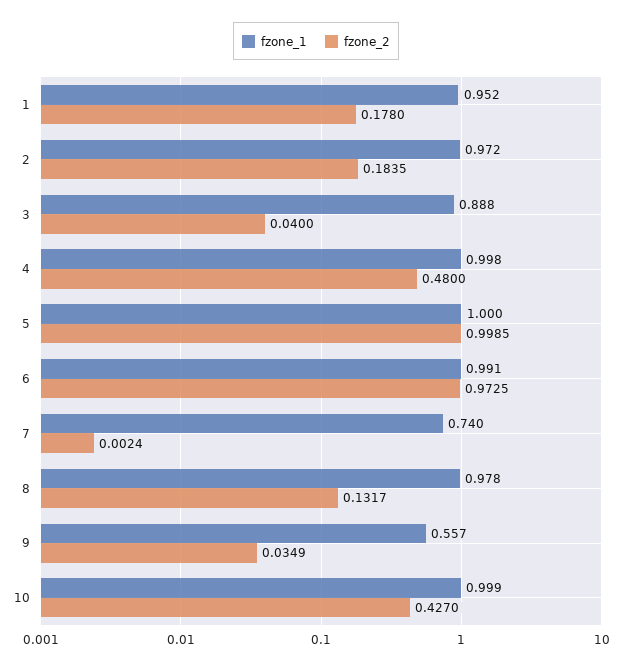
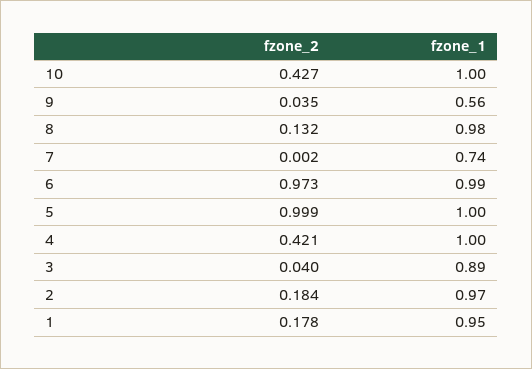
  {
    "fzone_1": {
      "1": 0.952,
      "2": 0.972,
      "3": 0.888,
      "4": 0.998,
      "5": 1,
      "6": 0.991,
      "7": 0.74,
      "8": 0.978,
      "9": 0.557,
      "10": 0.999
    },
    "fzone_2": {
      "1": 0.178,
      "2": 0.1835,
      "3": 0.04,
-     "4": 0.48,
+     "4": 0.421,
      "5": 0.9985,
      "6": 0.9725,
      "7": 0.0024,
      "8": 0.1317,
      "9": 0.0349,
      "10": 0.427
    }
  }

